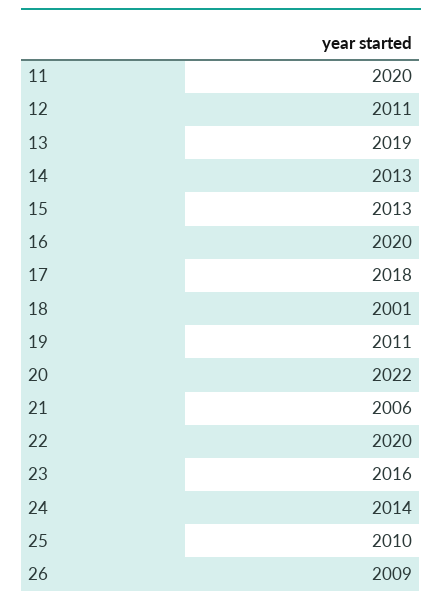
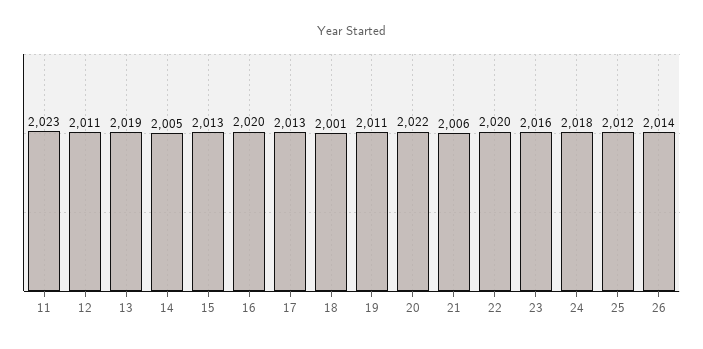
  {
-   "11": 2020,
+   "11": 2023,
    "12": 2011,
    "13": 2019,
-   "14": 2013,
+   "14": 2005,
    "15": 2013,
    "16": 2020,
-   "17": 2018,
+   "17": 2013,
    "18": 2001,
    "19": 2011,
    "20": 2022,
    "21": 2006,
    "22": 2020,
    "23": 2016,
-   "24": 2014,
+   "24": 2018,
-   "25": 2010,
+   "25": 2012,
-   "26": 2009
+   "26": 2014
  }

